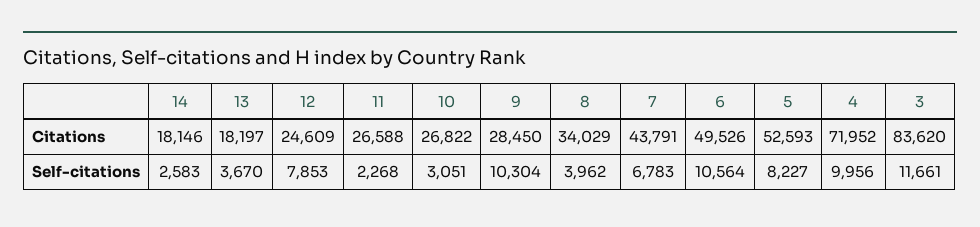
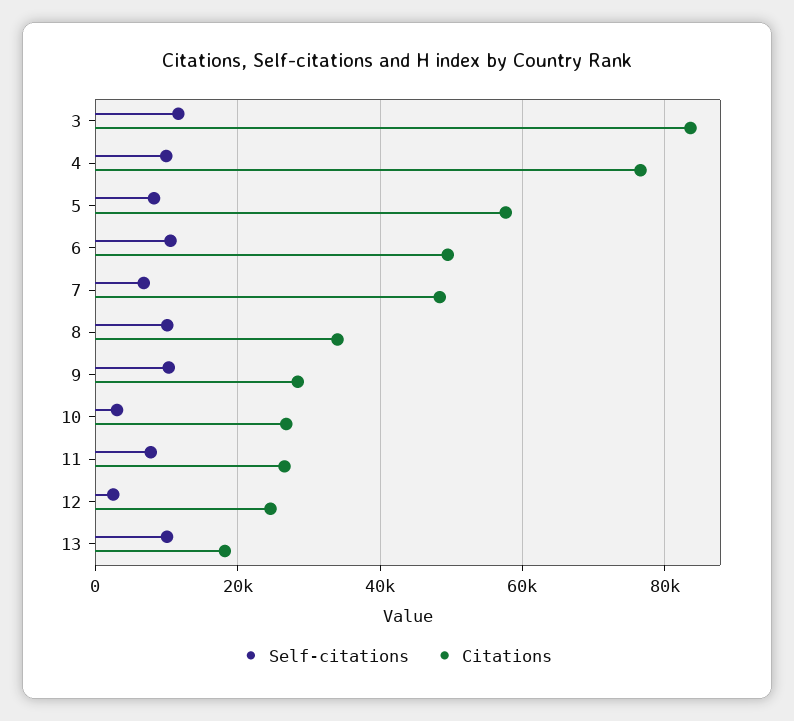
  {
    "Citations": {
-     "14": 18146,
      "13": 18197,
      "12": 24609,
      "11": 26588,
      "10": 26822,
      "9": 28450,
      "8": 34029,
-     "7": 43791,
+     "7": 48000,
      "6": 49526,
-     "5": 52593,
+     "5": 58000,
-     "4": 71952,
+     "4": 76000,
      "3": 83620
    },
    "Self-citations": {
-     "14": 2583,
-     "13": 3670,
+     "13": 10000,
-     "12": 7853,
+     "12": 2000,
-     "11": 2268,
+     "11": 8000,
      "10": 3051,
      "9": 10304,
-     "8": 3962,
+     "8": 10000,
      "7": 6783,
      "6": 10564,
      "5": 8227,
      "4": 9956,
      "3": 11661
    }
  }

